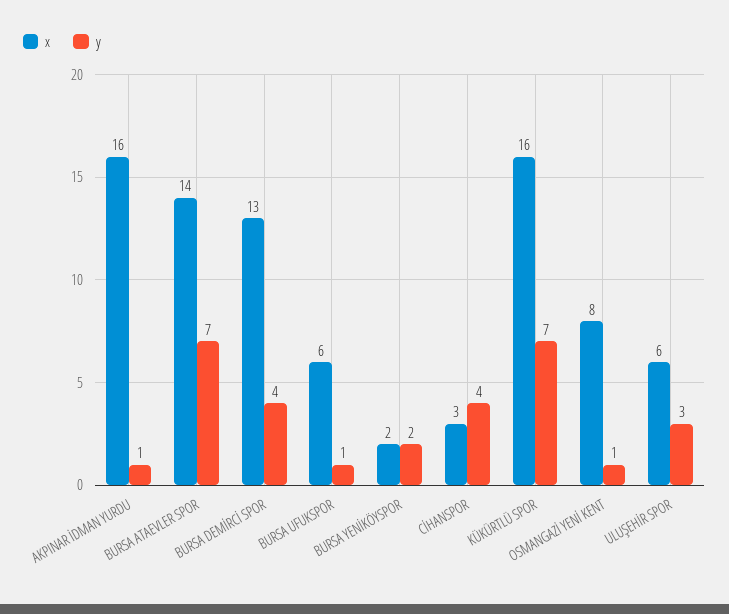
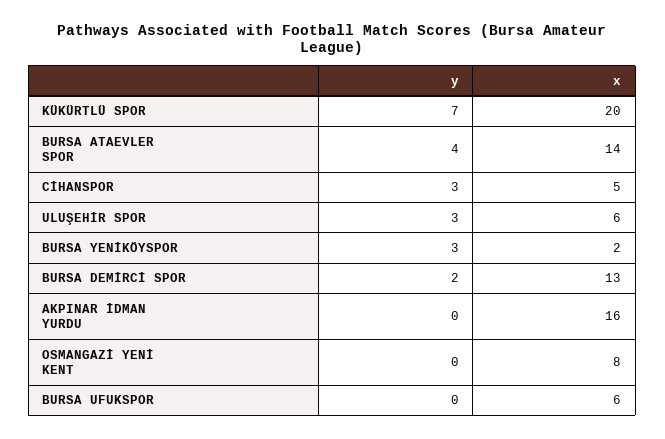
  {
    "x": {
      "AKPINAR İDMAN YURDU": 16,
      "BURSA ATAEVLER SPOR": 14,
      "BURSA DEMİRCİ SPOR": 13,
      "BURSA UFUKSPOR": 6,
      "BURSA YENİKÖYSPOR": 2,
-     "CİHANSPOR": 3,
+     "CİHANSPOR": 5,
-     "KÜKÜRTLÜ SPOR": 16,
+     "KÜKÜRTLÜ SPOR": 20,
      "OSMANGAZİ YENİ KENT": 8,
      "ULUŞEHİR SPOR": 6
    },
    "y": {
-     "AKPINAR İDMAN YURDU": 1,
+     "AKPINAR İDMAN YURDU": 0,
-     "BURSA ATAEVLER SPOR": 7,
+     "BURSA ATAEVLER SPOR": 4,
-     "BURSA DEMİRCİ SPOR": 4,
+     "BURSA DEMİRCİ SPOR": 2,
-     "BURSA UFUKSPOR": 1,
+     "BURSA UFUKSPOR": 0,
-     "BURSA YENİKÖYSPOR": 2,
+     "BURSA YENİKÖYSPOR": 3,
-     "CİHANSPOR": 4,
+     "CİHANSPOR": 3,
      "KÜKÜRTLÜ SPOR": 7,
-     "OSMANGAZİ YENİ KENT": 1,
+     "OSMANGAZİ YENİ KENT": 0,
      "ULUŞEHİR SPOR": 3
    }
  }

